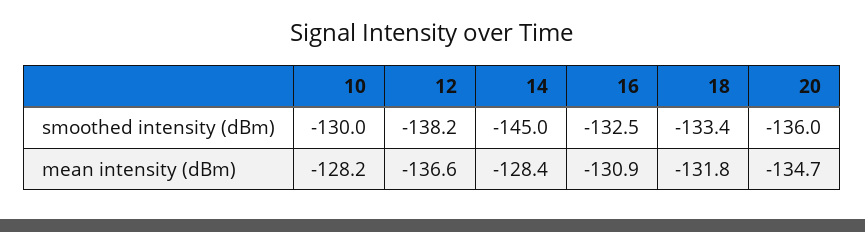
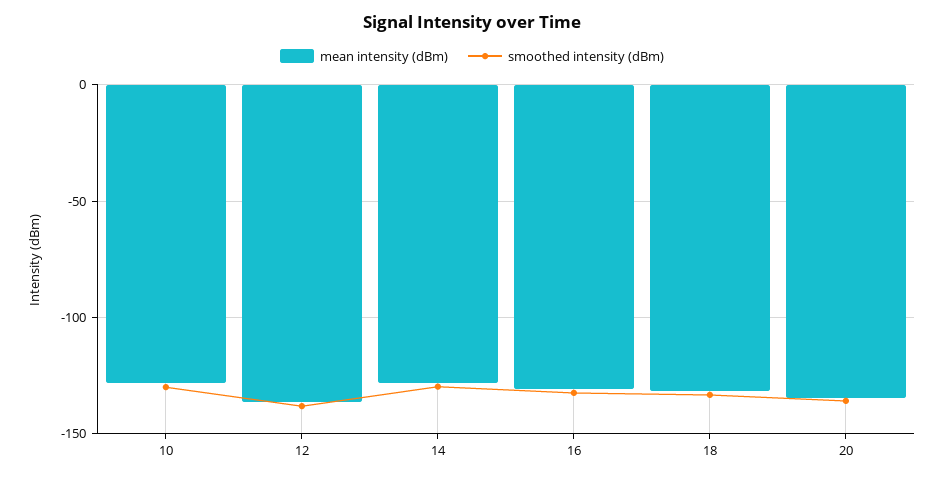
  {
    "smoothed intensity (dBm)": {
      "10": -130,
      "12": -138.2,
-     "14": -145,
+     "14": -130,
      "16": -132.5,
      "18": -133.4,
      "20": -136
    },
    "mean intensity (dBm)": {
      "10": -128.2,
      "12": -136.6,
      "14": -128.4,
      "16": -130.9,
      "18": -131.8,
      "20": -134.7
    }
  }

